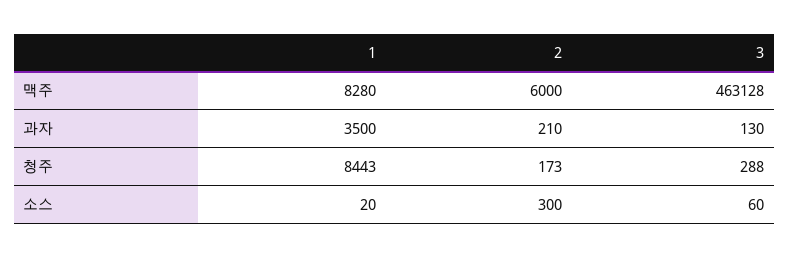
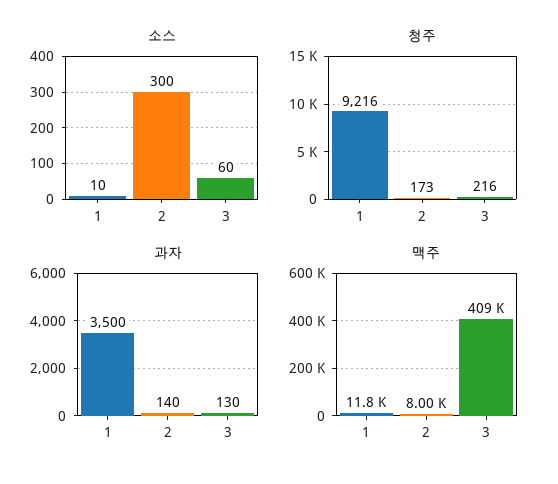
  {
    "맥주": {
-     "1": 8280,
+     "1": 11800,
-     "2": 6000,
+     "2": 8000,
-     "3": 463128
+     "3": 409000
    },
    "과자": {
      "1": 3500,
-     "2": 210,
+     "2": 140,
      "3": 130
    },
    "청주": {
-     "1": 8443,
+     "1": 9216,
      "2": 173,
-     "3": 288
+     "3": 216
    },
    "소스": {
-     "1": 20,
+     "1": 10,
      "2": 300,
      "3": 60
    }
  }

